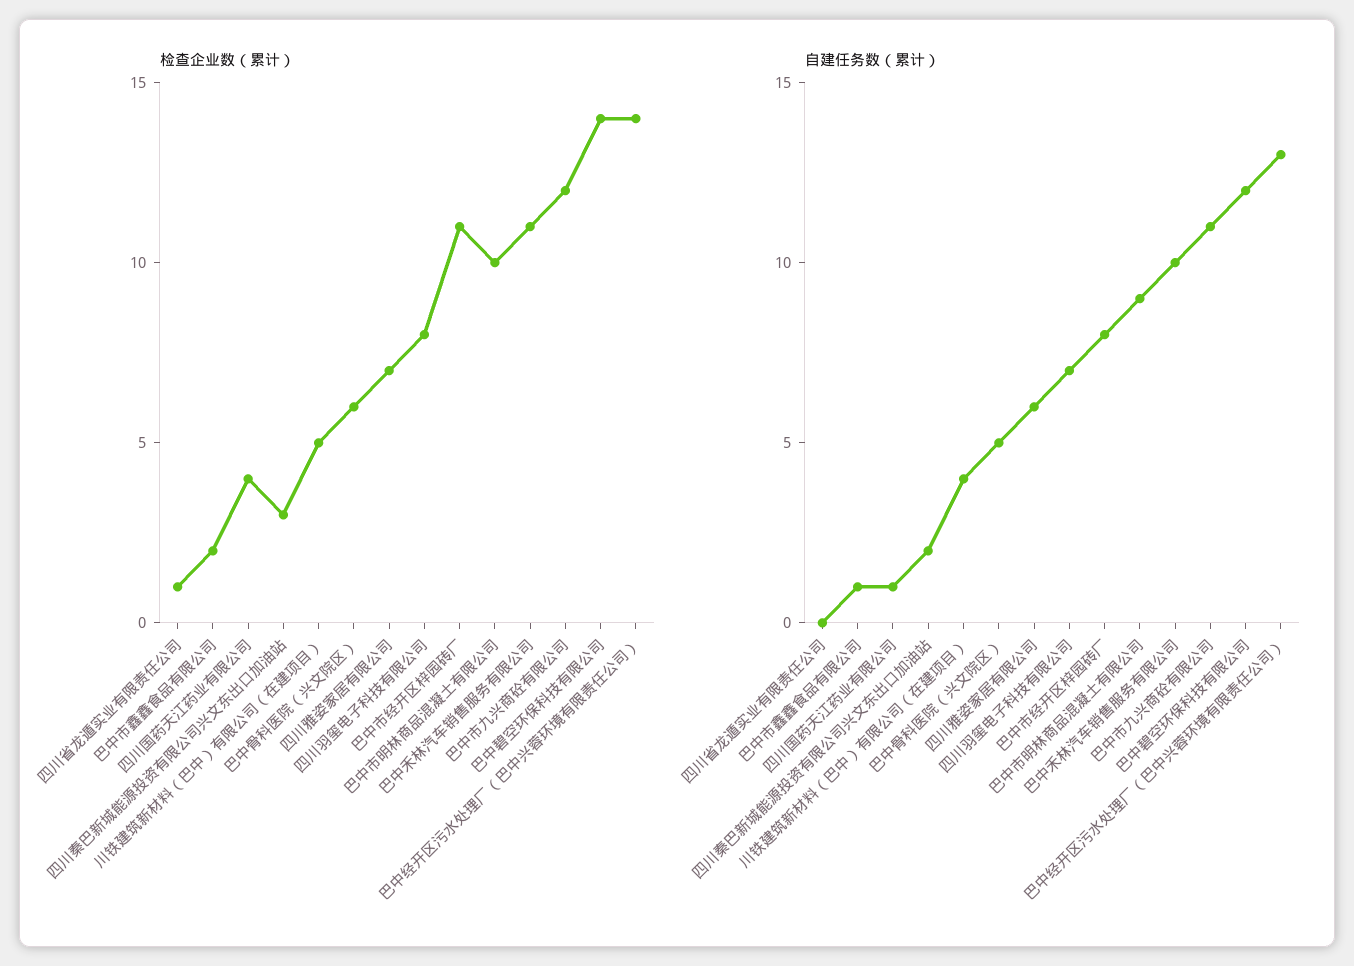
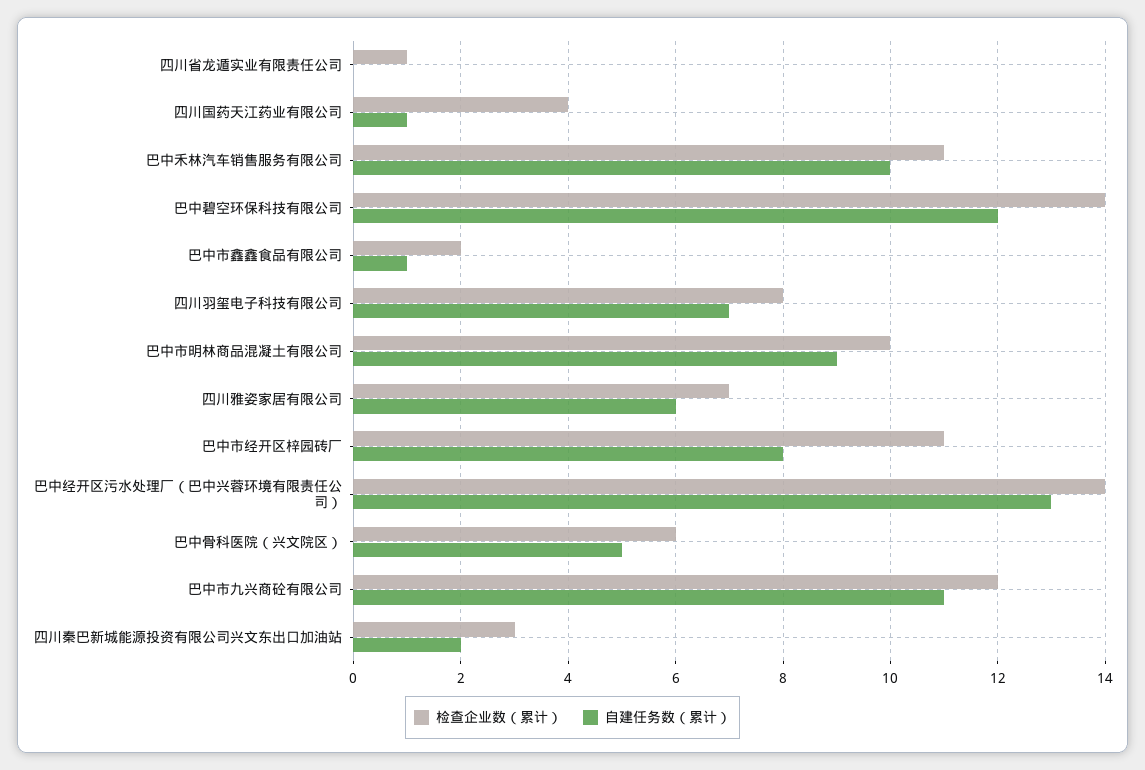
  {
    "检查企业数（累计）": {
      "四川省龙遁实业有限责任公司": 1,
      "巴中市鑫鑫食品有限公司": 2,
      "四川国药天江药业有限公司": 4,
      "四川秦巴新城能源投资有限公司兴文东出口加油站": 3,
-     "川铁建筑新材料（巴中）有限公司（在建项目）": 5,
      "巴中骨科医院（兴文院区）": 6,
      "四川雅姿家居有限公司": 7,
      "四川羽玺电子科技有限公司": 8,
      "巴中市经开区梓园砖厂": 11,
      "巴中市明林商品混凝土有限公司": 10,
      "巴中禾林汽车销售服务有限公司": 11,
      "巴中市九兴商砼有限公司": 12,
      "巴中碧空环保科技有限公司": 14,
      "巴中经开区污水处理厂（巴中兴蓉环境有限责任公司）": 14
    },
    "自建任务数（累计）": {
      "四川省龙遁实业有限责任公司": 0,
      "巴中市鑫鑫食品有限公司": 1,
      "四川国药天江药业有限公司": 1,
      "四川秦巴新城能源投资有限公司兴文东出口加油站": 2,
-     "川铁建筑新材料（巴中）有限公司（在建项目）": 4,
      "巴中骨科医院（兴文院区）": 5,
      "四川雅姿家居有限公司": 6,
      "四川羽玺电子科技有限公司": 7,
      "巴中市经开区梓园砖厂": 8,
      "巴中市明林商品混凝土有限公司": 9,
      "巴中禾林汽车销售服务有限公司": 10,
      "巴中市九兴商砼有限公司": 11,
      "巴中碧空环保科技有限公司": 12,
      "巴中经开区污水处理厂（巴中兴蓉环境有限责任公司）": 13
    }
  }

